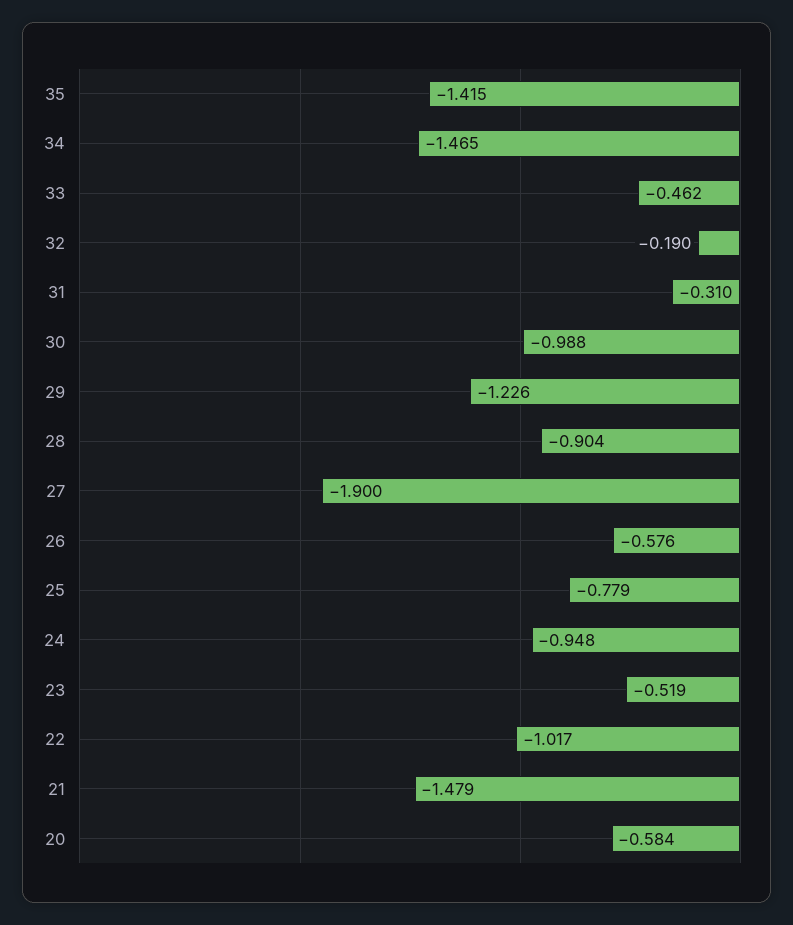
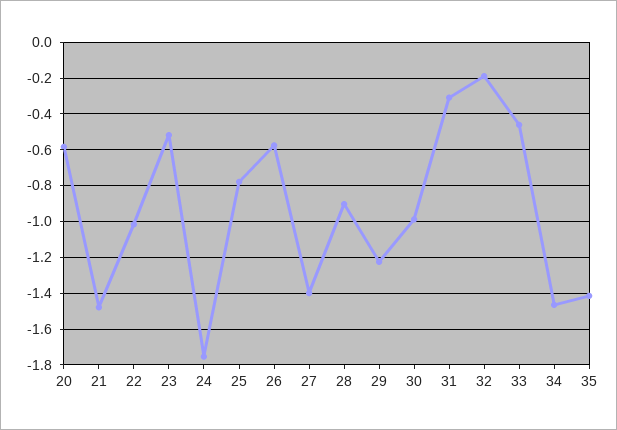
  {
    "35": -1.415,
    "34": -1.465,
    "33": -0.462,
    "32": -0.19,
    "31": -0.31,
    "30": -0.988,
    "29": -1.226,
    "28": -0.904,
-   "27": -1.9,
+   "27": -1.4,
    "26": -0.576,
    "25": -0.779,
-   "24": -0.948,
+   "24": -1.75,
    "23": -0.519,
    "22": -1.017,
    "21": -1.479,
    "20": -0.584
  }

